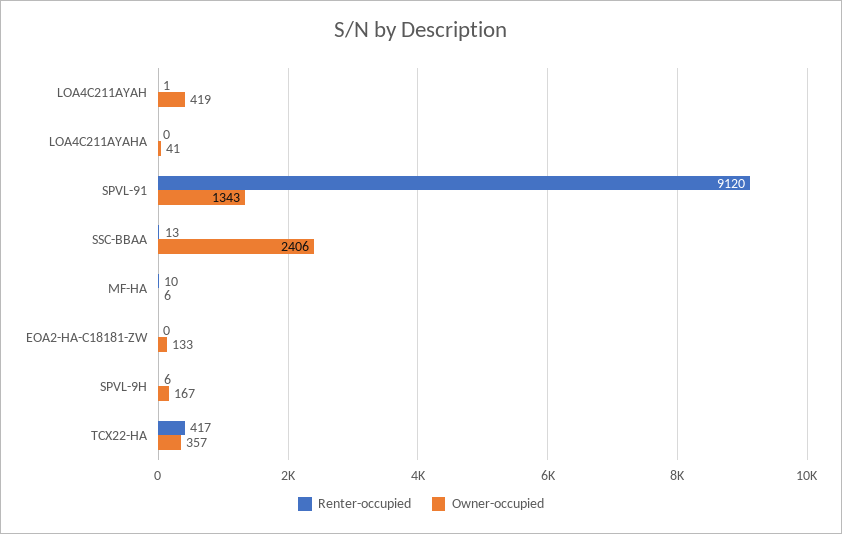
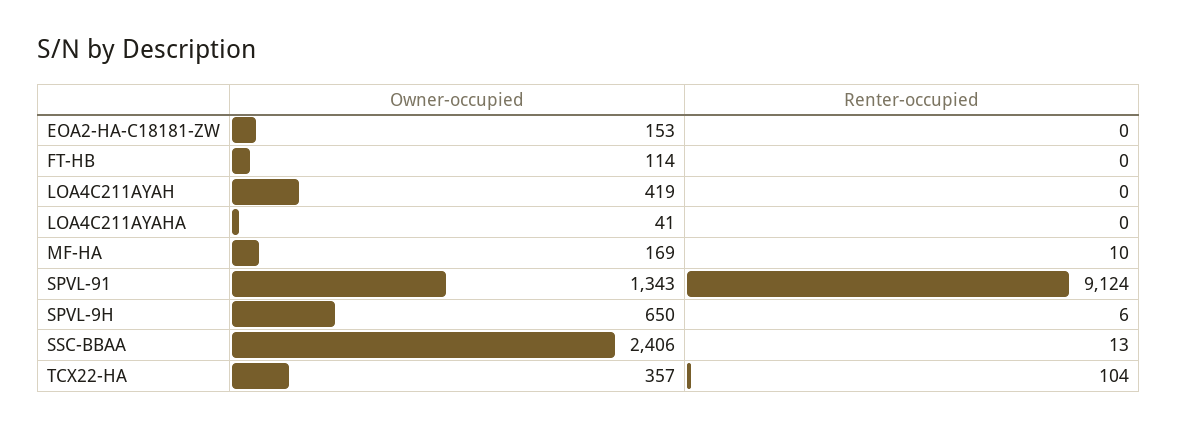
  {
    "Renter-occupied": {
-     "LOA4C211AYAH": 1,
+     "LOA4C211AYAH": 0,
      "LOA4C211AYAHA": 0,
-     "SPVL-91": 9120,
+     "SPVL-91": 9124,
      "SSC-BBAA": 13,
      "MF-HA": 10,
      "EOA2-HA-C18181-ZW": 0,
      "SPVL-9H": 6,
-     "TCX22-HA": 417
+     "TCX22-HA": 104,
+     "FT-HB": 0
    },
    "Owner-occupied": {
      "LOA4C211AYAH": 419,
      "LOA4C211AYAHA": 41,
      "SPVL-91": 1343,
      "SSC-BBAA": 2406,
-     "MF-HA": 6,
+     "MF-HA": 169,
-     "EOA2-HA-C18181-ZW": 133,
+     "EOA2-HA-C18181-ZW": 153,
-     "SPVL-9H": 167,
+     "SPVL-9H": 650,
-     "TCX22-HA": 357
+     "TCX22-HA": 357,
+     "FT-HB": 114
    }
  }

